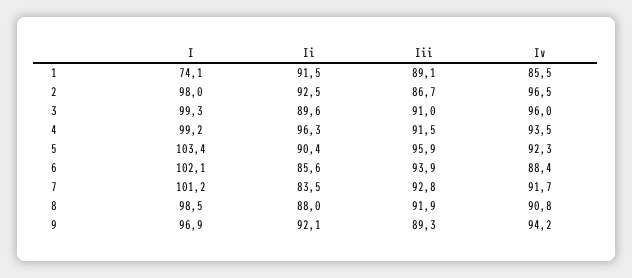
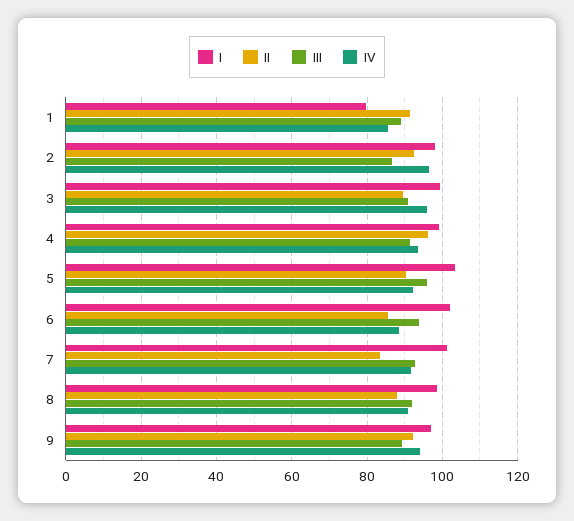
  {
    "I": {
-     "1": 74.1,
+     "1": 80,
      "2": 98,
      "3": 99.3,
      "4": 99.2,
      "5": 103.4,
      "6": 102.1,
      "7": 101.2,
      "8": 98.5,
      "9": 96.9
    },
    "Ii": {
      "1": 91.5,
      "2": 92.5,
      "3": 89.6,
      "4": 96.3,
      "5": 90.4,
      "6": 85.6,
      "7": 83.5,
      "8": 88,
      "9": 92.1
    },
    "Iii": {
      "1": 89.1,
      "2": 86.7,
      "3": 91,
      "4": 91.5,
      "5": 95.9,
      "6": 93.9,
      "7": 92.8,
      "8": 91.9,
      "9": 89.3
    },
    "Iv": {
      "1": 85.5,
      "2": 96.5,
      "3": 96,
      "4": 93.5,
      "5": 92.3,
      "6": 88.4,
      "7": 91.7,
      "8": 90.8,
      "9": 94.2
    }
  }

